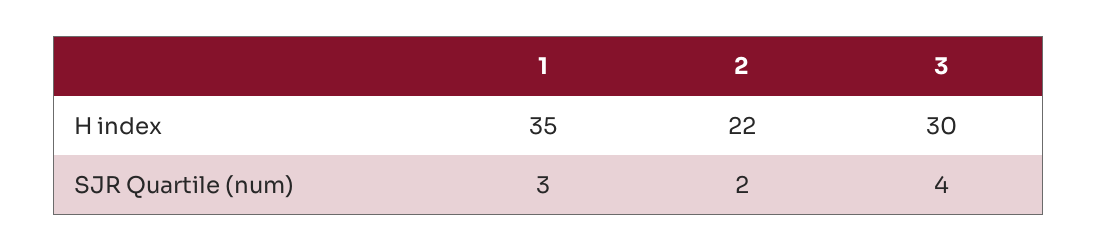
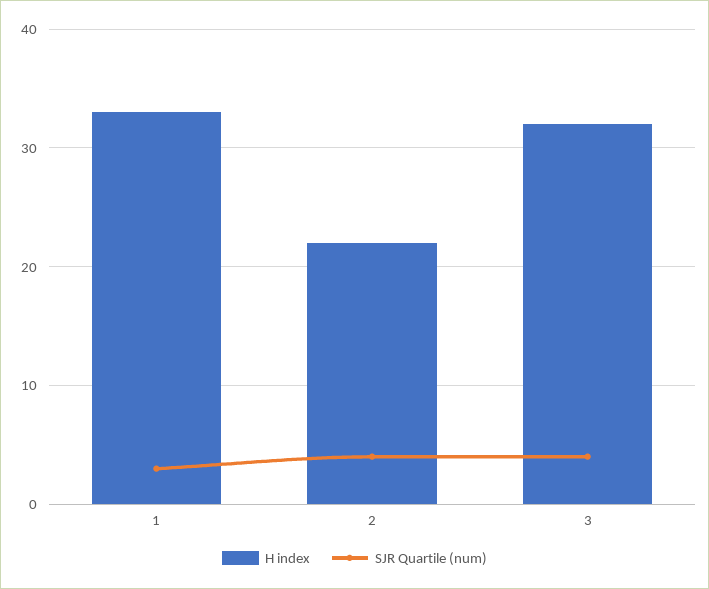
  {
    "H index": {
-     "1": 35,
+     "1": 33,
      "2": 22,
-     "3": 30
+     "3": 32
    },
    "SJR Quartile (num)": {
      "1": 3,
-     "2": 2,
+     "2": 4,
      "3": 4
    }
  }

